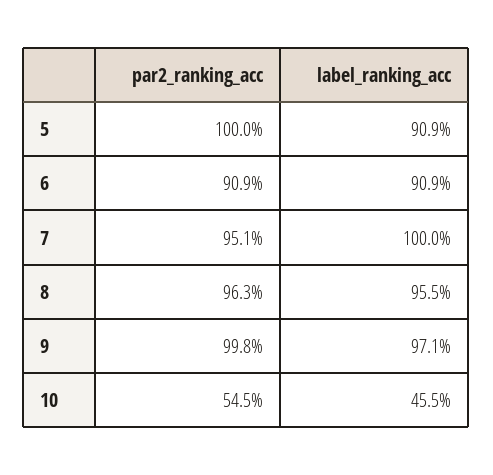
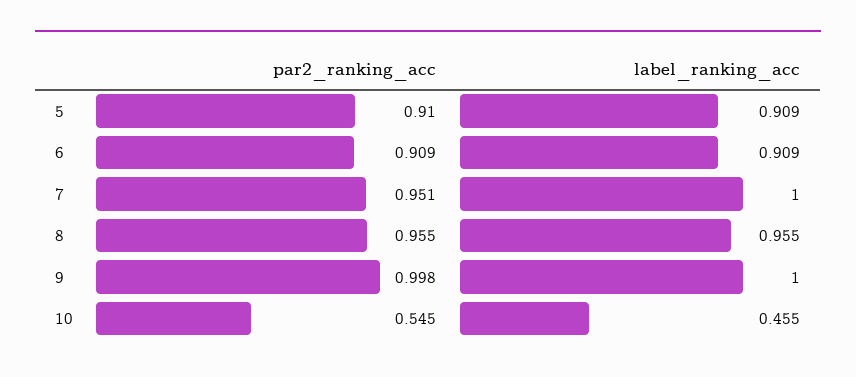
  {
    "par2_ranking_acc": {
-     "5": 1,
+     "5": 0.91,
      "6": 0.909,
      "7": 0.951,
-     "8": 0.963,
+     "8": 0.955,
      "9": 0.998,
      "10": 0.545
    },
    "label_ranking_acc": {
      "5": 0.909,
      "6": 0.909,
      "7": 1,
      "8": 0.955,
-     "9": 0.971,
+     "9": 1,
      "10": 0.455
    }
  }

